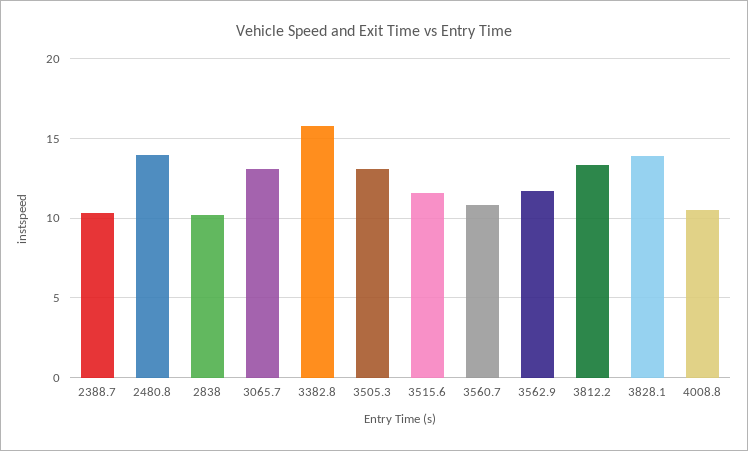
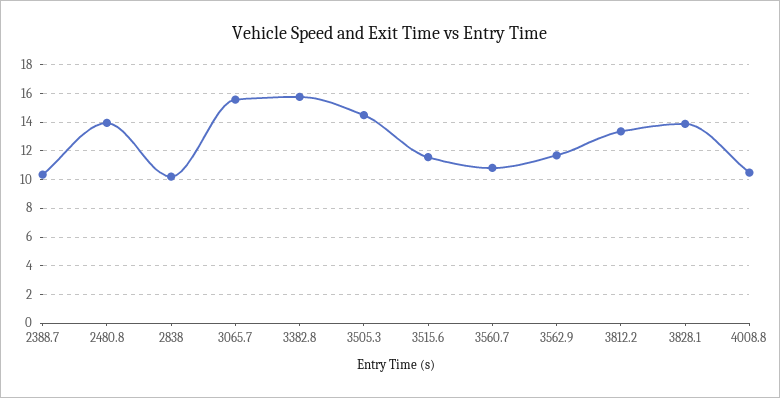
  {
    "2388.7": 10.5,
    "2480.8": 14,
    "2838": 10,
-   "3065.7": 13,
+   "3065.7": 15.5,
    "3382.8": 16,
-   "3505.3": 13,
+   "3505.3": 14.5,
    "3515.6": 11.5,
    "3560.7": 11,
    "3562.9": 11.5,
    "3812.2": 13.5,
    "3828.1": 14,
    "4008.8": 10.5
  }

